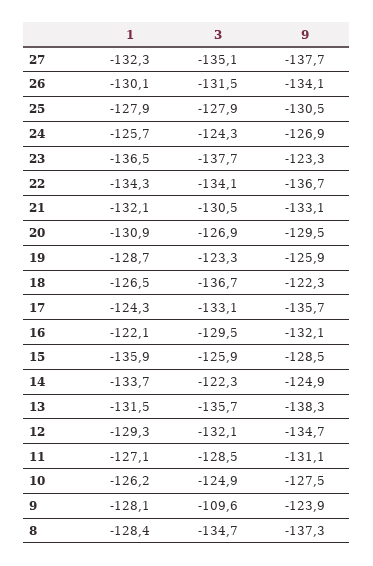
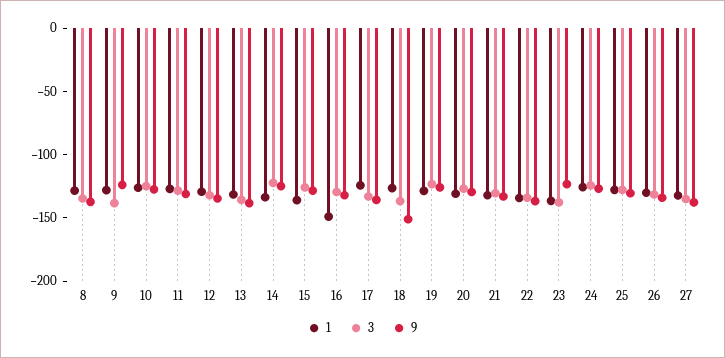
  {
    "1": {
      "27": -132.3,
      "26": -130.1,
      "25": -127.9,
      "24": -125.7,
      "23": -136.5,
      "22": -134.3,
      "21": -132.1,
      "20": -130.9,
      "19": -128.7,
      "18": -126.5,
      "17": -124.3,
-     "16": -122.1,
+     "16": -150,
      "15": -135.9,
      "14": -133.7,
      "13": -131.5,
      "12": -129.3,
      "11": -127.1,
      "10": -126.2,
      "9": -128.1,
      "8": -128.4
    },
    "3": {
      "27": -135.1,
      "26": -131.5,
      "25": -127.9,
      "24": -124.3,
      "23": -137.7,
      "22": -134.1,
      "21": -130.5,
      "20": -126.9,
      "19": -123.3,
      "18": -136.7,
      "17": -133.1,
      "16": -129.5,
      "15": -125.9,
      "14": -122.3,
      "13": -135.7,
      "12": -132.1,
      "11": -128.5,
      "10": -124.9,
-     "9": -109.6,
+     "9": -140,
      "8": -134.7
    },
    "9": {
      "27": -137.7,
      "26": -134.1,
      "25": -130.5,
      "24": -126.9,
      "23": -123.3,
      "22": -136.7,
      "21": -133.1,
      "20": -129.5,
      "19": -125.9,
-     "18": -122.3,
+     "18": -150,
      "17": -135.7,
      "16": -132.1,
      "15": -128.5,
      "14": -124.9,
      "13": -138.3,
      "12": -134.7,
      "11": -131.1,
      "10": -127.5,
      "9": -123.9,
      "8": -137.3
    }
  }

